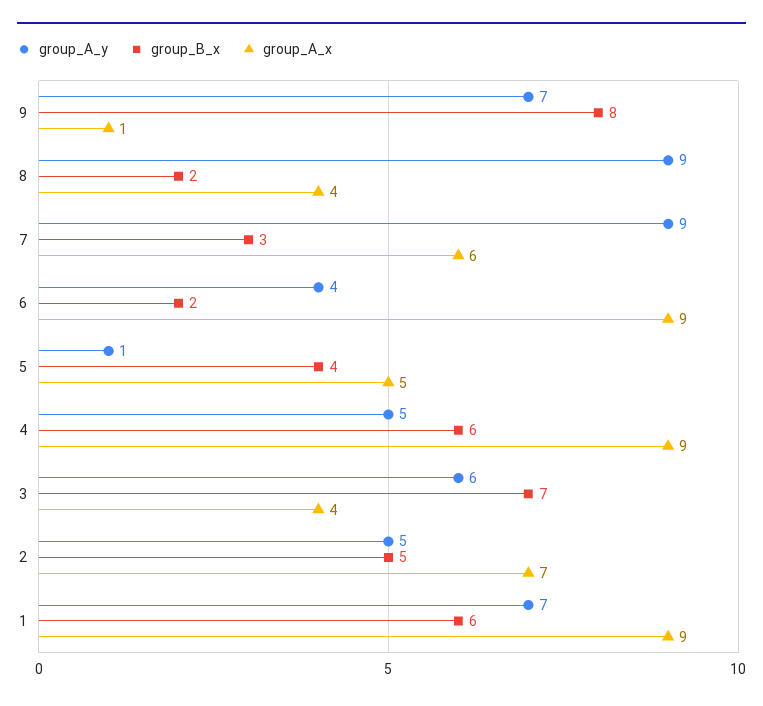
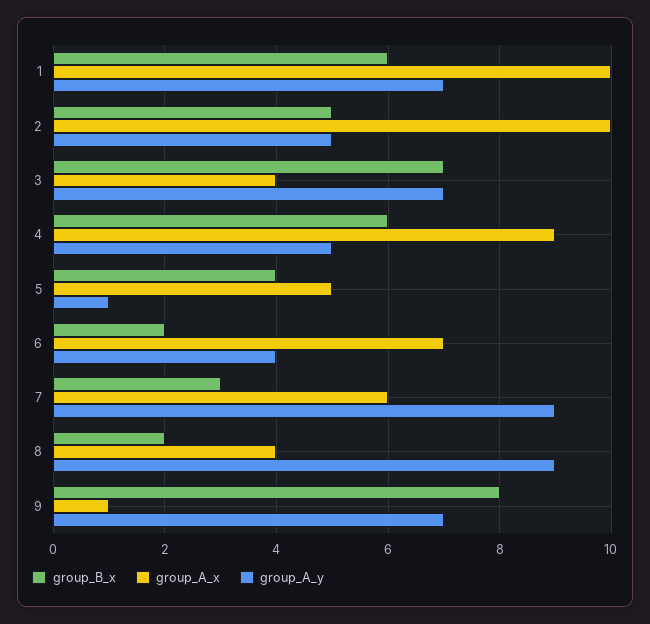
  {
    "group_A_y": {
      "9": 7,
      "8": 9,
      "7": 9,
      "6": 4,
      "5": 1,
      "4": 5,
-     "3": 6,
+     "3": 7,
      "2": 5,
      "1": 7
    },
    "group_B_x": {
      "9": 8,
      "8": 2,
      "7": 3,
      "6": 2,
      "5": 4,
      "4": 6,
      "3": 7,
      "2": 5,
      "1": 6
    },
    "group_A_x": {
      "9": 1,
      "8": 4,
      "7": 6,
-     "6": 9,
+     "6": 7,
      "5": 5,
      "4": 9,
      "3": 4,
-     "2": 7,
+     "2": 10,
-     "1": 9
+     "1": 10
    }
  }

